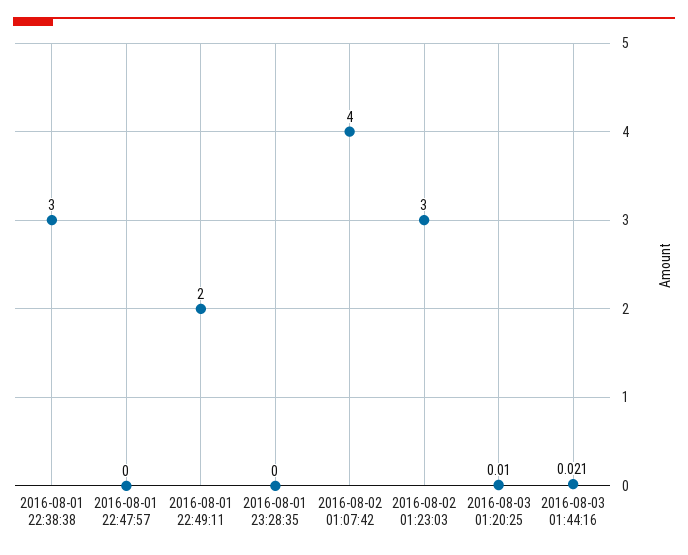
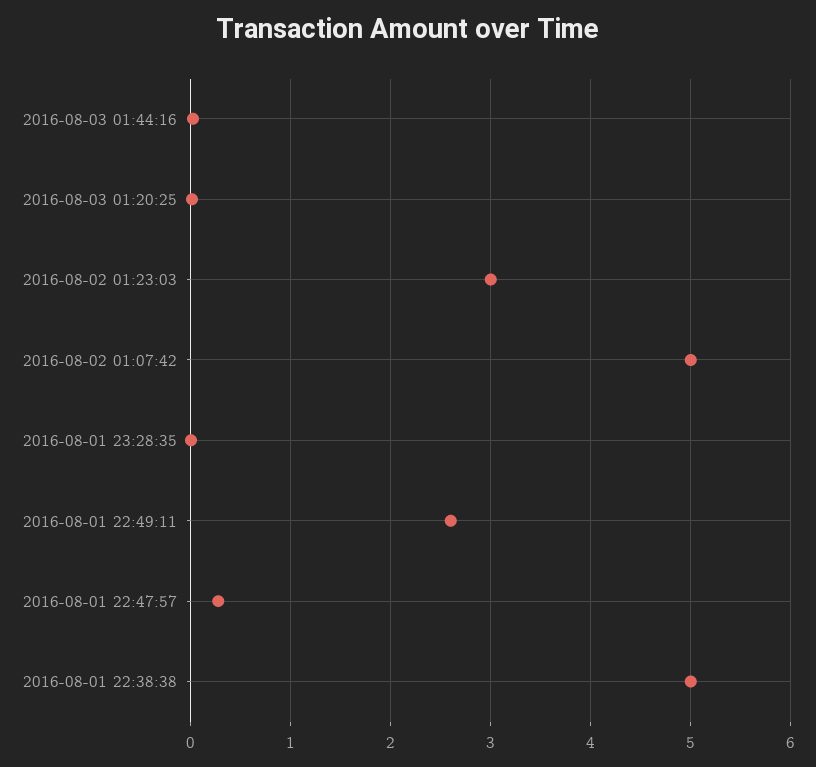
  {
-   "2016-08-01 22:38:38": 3,
+   "2016-08-01 22:38:38": 5,
-   "2016-08-01 22:47:57": 0,
+   "2016-08-01 22:47:57": 0.3,
-   "2016-08-01 22:49:11": 2,
+   "2016-08-01 22:49:11": 2.6,
    "2016-08-01 23:28:35": 0,
-   "2016-08-02 01:07:42": 4,
+   "2016-08-02 01:07:42": 5,
    "2016-08-02 01:23:03": 3,
    "2016-08-03 01:20:25": 0.01,
    "2016-08-03 01:44:16": 0.021
  }

